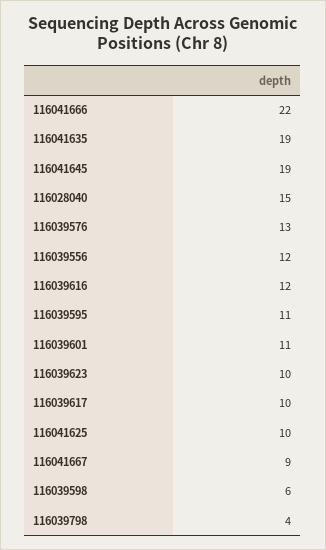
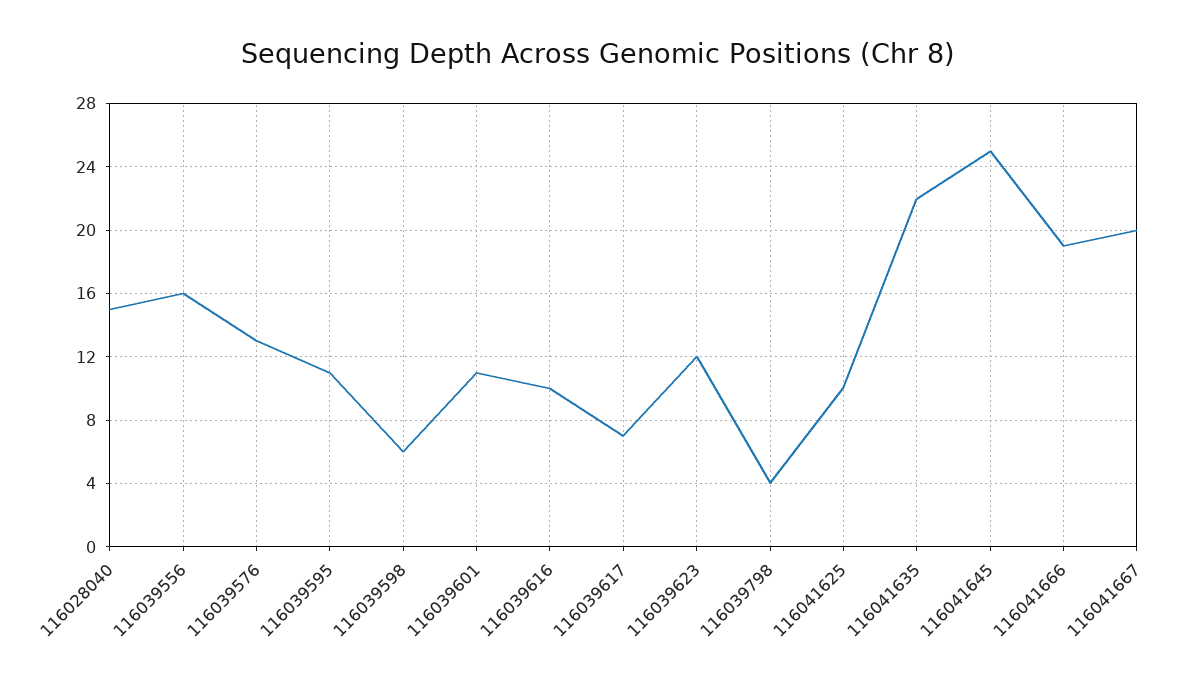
  {
-   "116041666": 22,
+   "116041666": 19,
-   "116041635": 19,
+   "116041635": 22,
-   "116041645": 19,
+   "116041645": 25,
    "116028040": 15,
    "116039576": 13,
-   "116039556": 12,
+   "116039556": 16,
-   "116039616": 12,
+   "116039616": 10,
    "116039595": 11,
    "116039601": 11,
-   "116039623": 10,
+   "116039623": 12,
-   "116039617": 10,
+   "116039617": 7,
    "116041625": 10,
-   "116041667": 9,
+   "116041667": 20,
    "116039598": 6,
    "116039798": 4
  }

